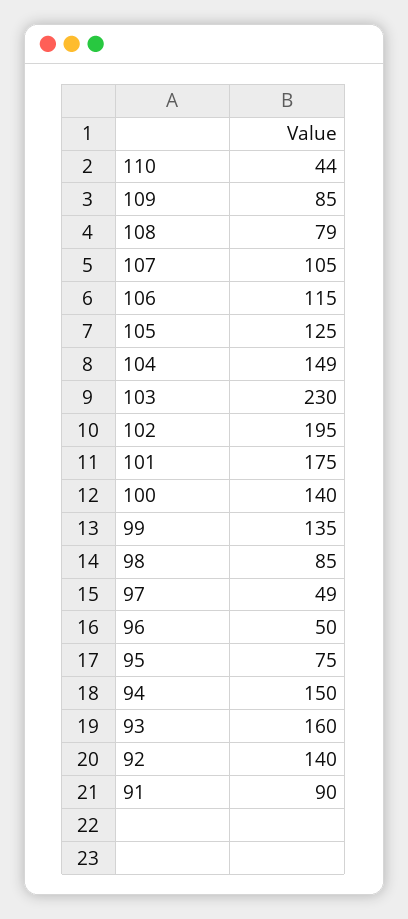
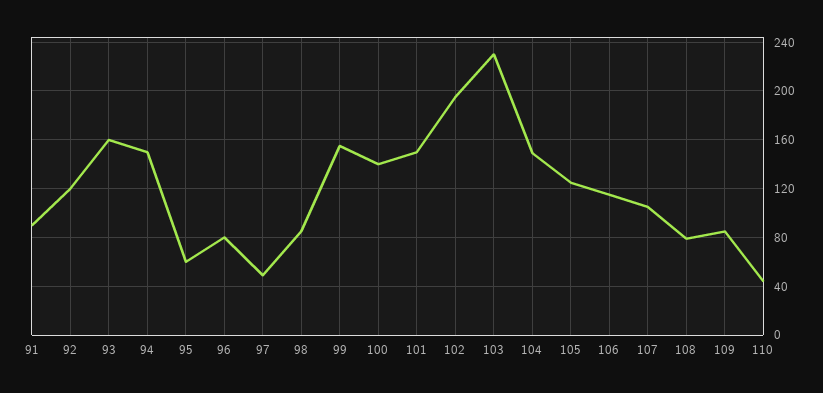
  {
    "110": 44,
    "109": 85,
    "108": 79,
    "107": 105,
    "106": 115,
    "105": 125,
    "104": 149,
    "103": 230,
    "102": 195,
-   "101": 175,
+   "101": 150,
    "100": 140,
-   "99": 135,
+   "99": 155,
    "98": 85,
    "97": 49,
-   "96": 50,
+   "96": 80,
-   "95": 75,
+   "95": 60,
    "94": 150,
    "93": 160,
-   "92": 140,
+   "92": 120,
    "91": 90
  }

